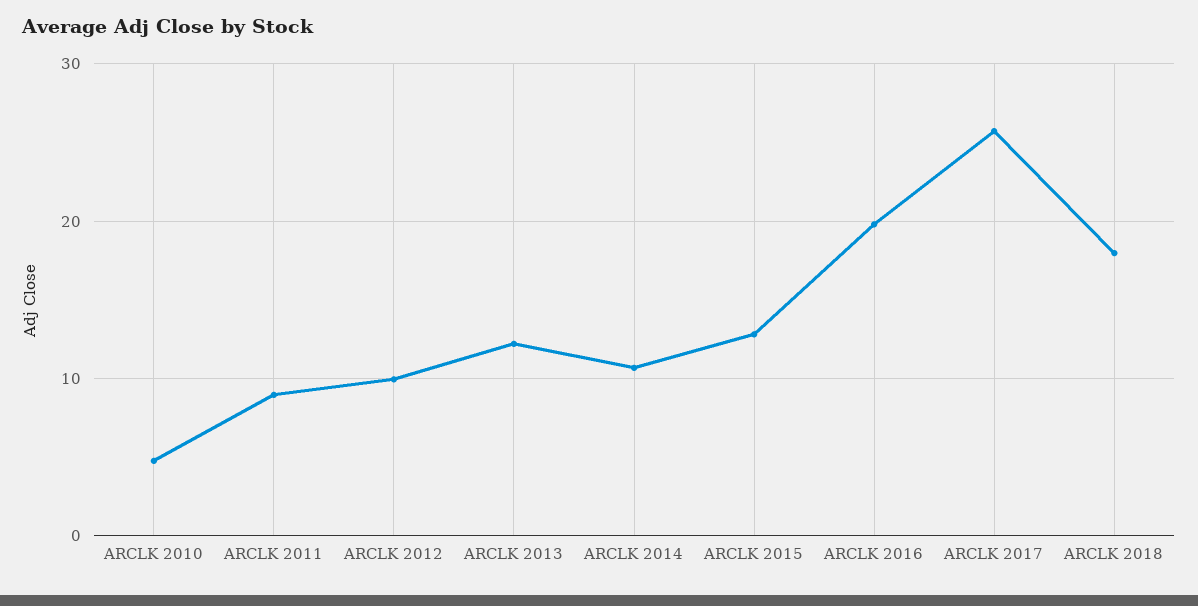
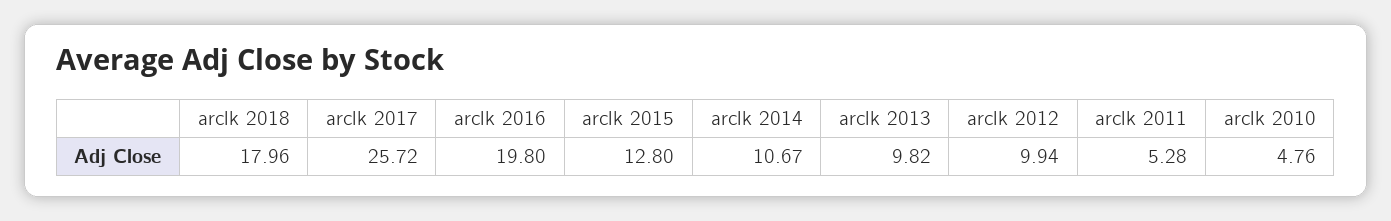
  {
    "ARCLK 2010": 4.76,
-   "ARCLK 2011": 9,
+   "ARCLK 2011": 5.28,
    "ARCLK 2012": 9.94,
-   "ARCLK 2013": 12,
+   "ARCLK 2013": 9.82,
    "ARCLK 2014": 10.67,
    "ARCLK 2015": 12.8,
    "ARCLK 2016": 19.8,
    "ARCLK 2017": 25.72,
    "ARCLK 2018": 17.96
  }

